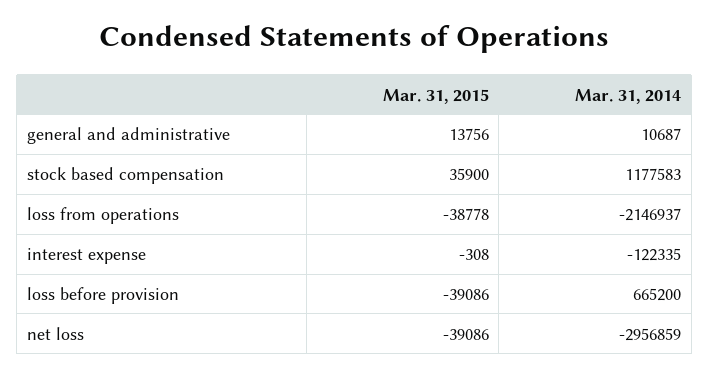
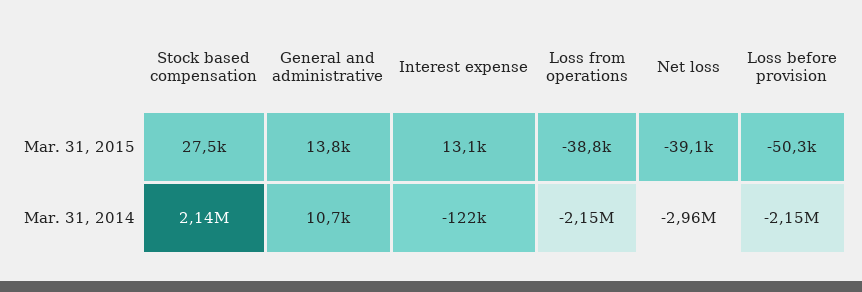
  {
    "Mar. 31, 2015": {
      "general and administrative": 13756,
-     "stock based compensation": 35900,
+     "stock based compensation": 27500,
      "loss from operations": -38778,
-     "interest expense": -308,
+     "interest expense": 13100,
-     "loss before provision": -39086,
+     "loss before provision": -50300,
      "net loss": -39086
    },
    "Mar. 31, 2014": {
      "general and administrative": 10687,
-     "stock based compensation": 1177583,
+     "stock based compensation": 2140000,
      "loss from operations": -2146937,
      "interest expense": -122335,
-     "loss before provision": 665200,
+     "loss before provision": -2150000,
      "net loss": -2956859
    }
  }

